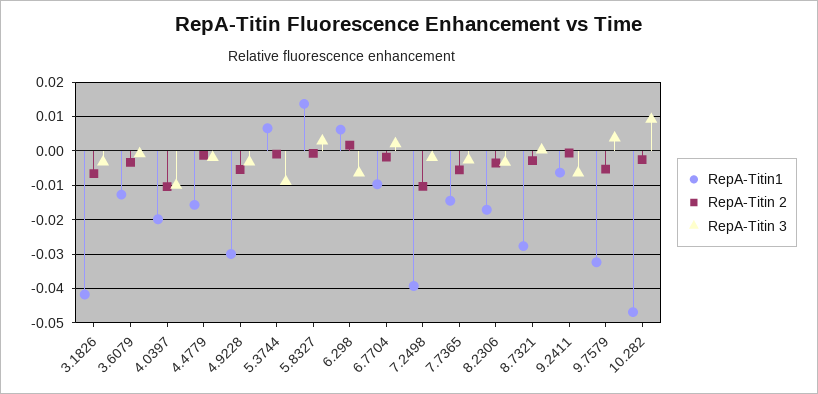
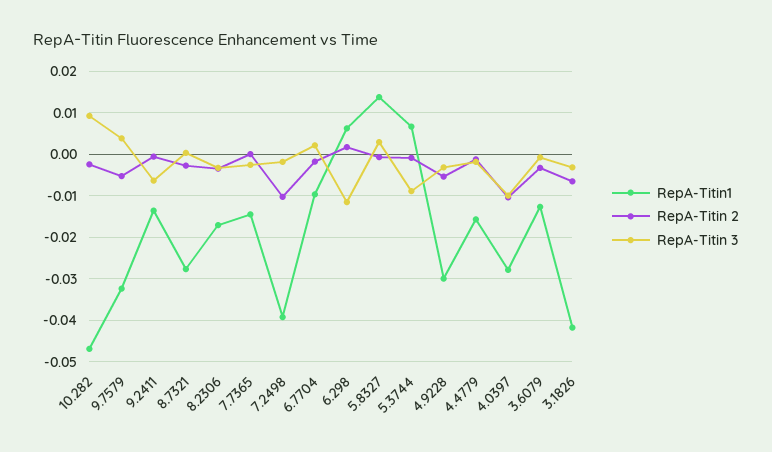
  {
    "RepA-Titin1": {
      "3.1826": -0.042,
      "3.6079": -0.012,
-     "4.0397": -0.02,
+     "4.0397": -0.028,
      "4.4779": -0.016,
      "4.9228": -0.03,
      "5.3744": 0.006,
      "5.8327": 0.014,
      "6.298": 0.006,
      "6.7704": -0.01,
      "7.2498": -0.04,
      "7.7365": -0.014,
      "8.2306": -0.018,
      "8.7321": -0.028,
-     "9.2411": -0.006,
+     "9.2411": -0.014,
      "9.7579": -0.032,
      "10.282": -0.046
    },
    "RepA-Titin 2": {
      "3.1826": -0.006,
      "3.6079": -0.004,
      "4.0397": -0.01,
      "4.4779": -0.002,
      "4.9228": -0.006,
      "5.3744": 0,
      "5.8327": 0,
      "6.298": 0.002,
      "6.7704": -0.002,
      "7.2498": -0.01,
-     "7.7365": -0.006,
+     "7.7365": 0,
      "8.2306": -0.004,
      "8.7321": -0.002,
      "9.2411": 0,
      "9.7579": -0.006,
      "10.282": -0.002
    },
    "RepA-Titin 3": {
      "3.1826": -0.004,
      "3.6079": 0,
      "4.0397": -0.01,
      "4.4779": -0.002,
      "4.9228": -0.004,
      "5.3744": -0.008,
      "5.8327": 0.002,
-     "6.298": -0.006,
+     "6.298": -0.012,
      "6.7704": 0.002,
      "7.2498": -0.002,
      "7.7365": -0.002,
      "8.2306": -0.004,
      "8.7321": 0,
      "9.2411": -0.006,
      "9.7579": 0.004,
      "10.282": 0.01
    }
  }

